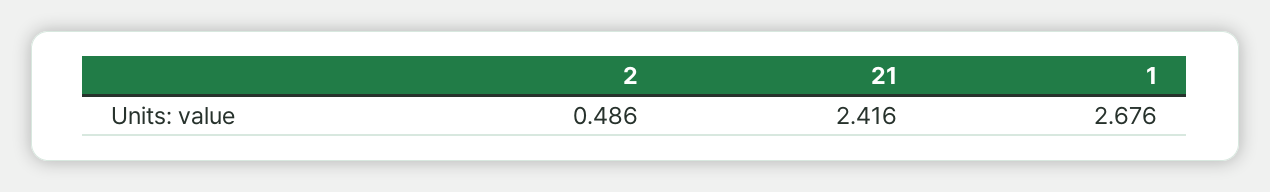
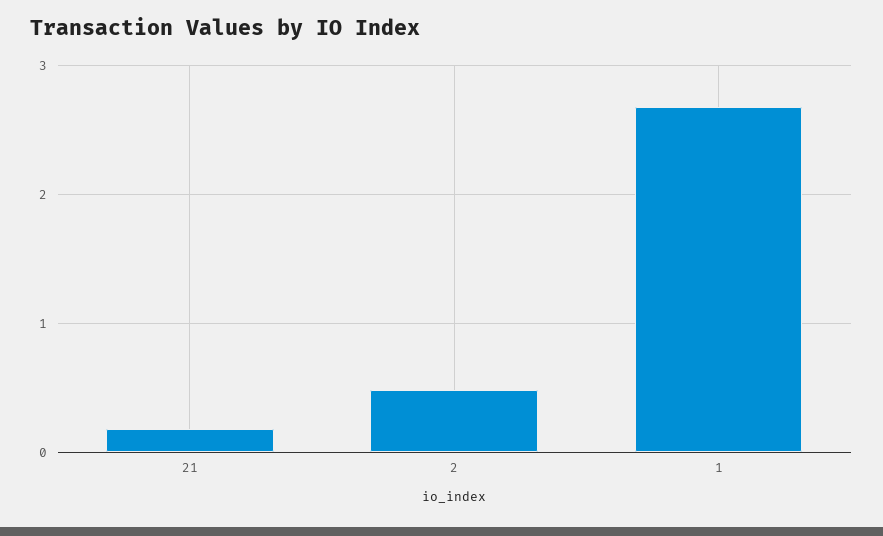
  {
    "2": 0.486,
-   "21": 2.416,
+   "21": 0.2,
    "1": 2.676
  }

